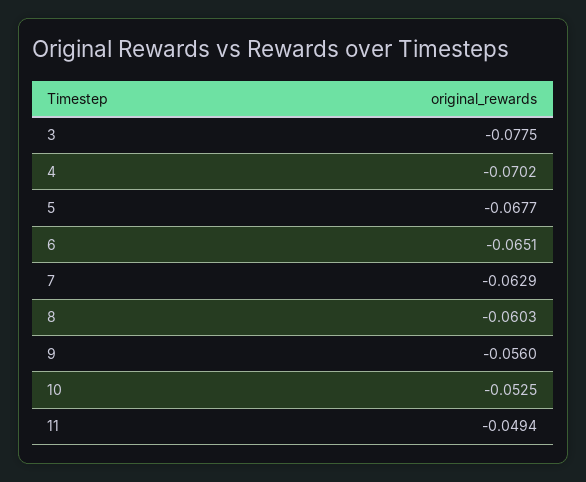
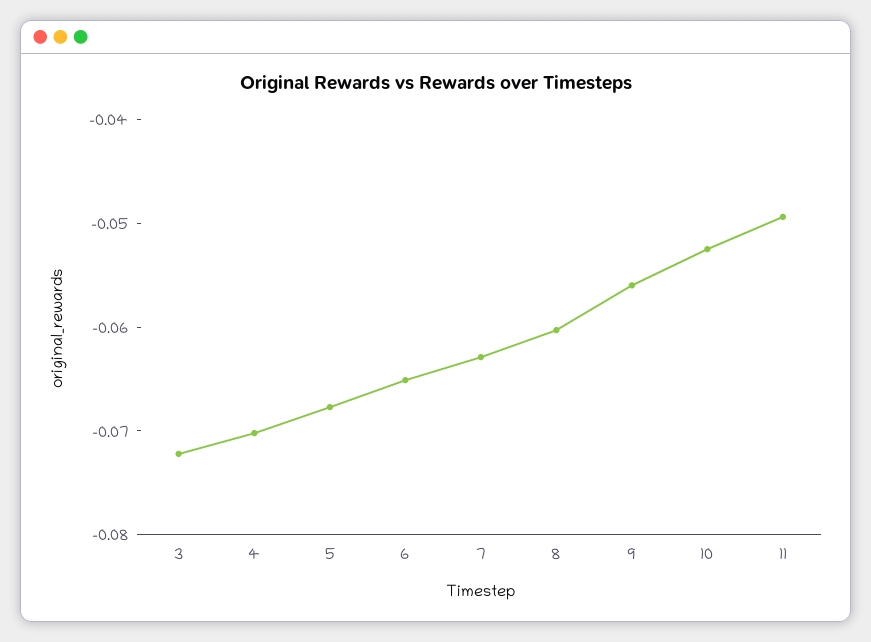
  {
-   "3": -0.0775,
+   "3": -0.072,
    "4": -0.0702,
    "5": -0.0677,
    "6": -0.0651,
    "7": -0.0629,
    "8": -0.0603,
    "9": -0.056,
    "10": -0.0525,
    "11": -0.0494
  }

